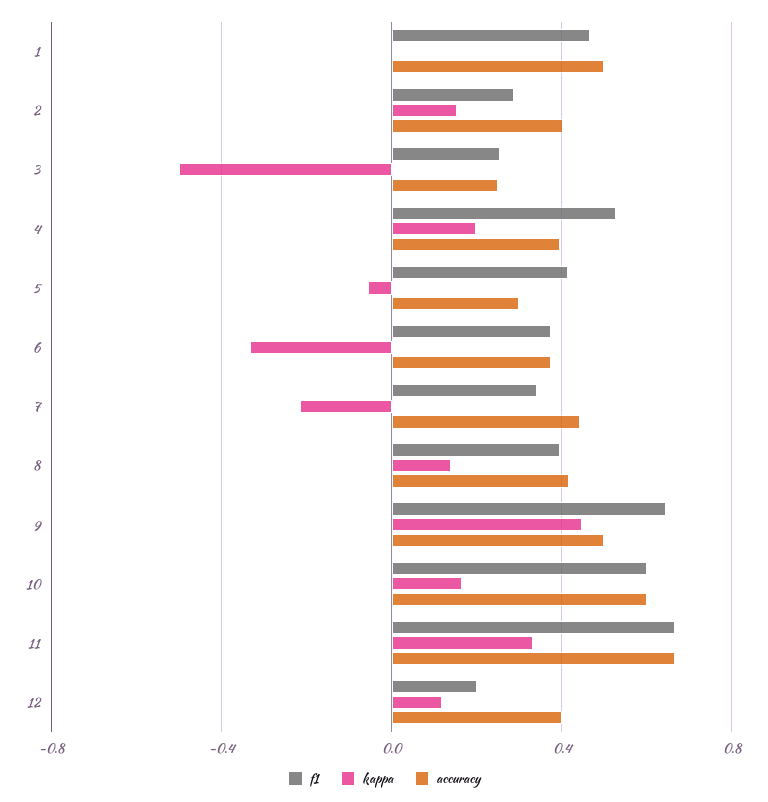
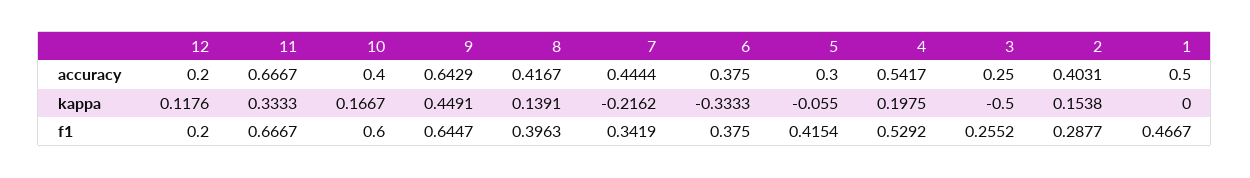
  {
    "f1": {
      "1": 0.4667,
      "2": 0.2877,
      "3": 0.2552,
      "4": 0.5292,
      "5": 0.4154,
      "6": 0.375,
      "7": 0.3419,
      "8": 0.3963,
      "9": 0.6447,
      "10": 0.6,
      "11": 0.6667,
      "12": 0.2
    },
    "kappa": {
      "1": 0,
      "2": 0.1538,
      "3": -0.5,
      "4": 0.1975,
      "5": -0.055,
      "6": -0.3333,
      "7": -0.2162,
      "8": 0.1391,
      "9": 0.4491,
      "10": 0.1667,
      "11": 0.3333,
      "12": 0.1176
    },
    "accuracy": {
      "1": 0.5,
      "2": 0.4031,
      "3": 0.25,
-     "4": 0.4,
+     "4": 0.5417,
      "5": 0.3,
      "6": 0.375,
      "7": 0.4444,
      "8": 0.4167,
-     "9": 0.5,
+     "9": 0.6429,
-     "10": 0.6,
+     "10": 0.4,
      "11": 0.6667,
-     "12": 0.4
+     "12": 0.2
    }
  }

